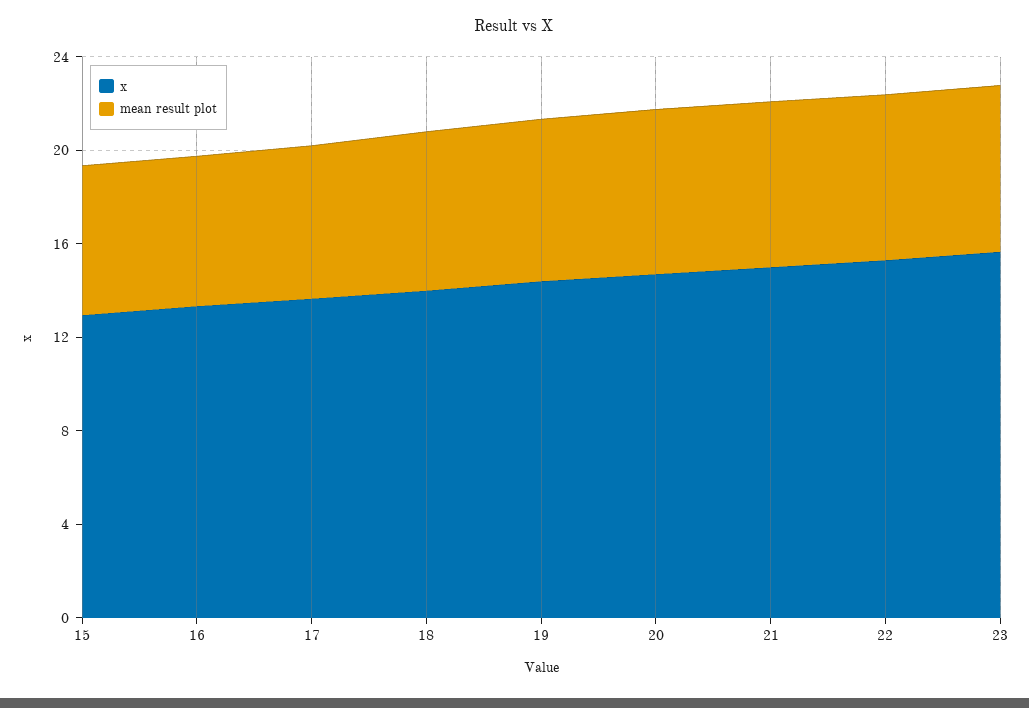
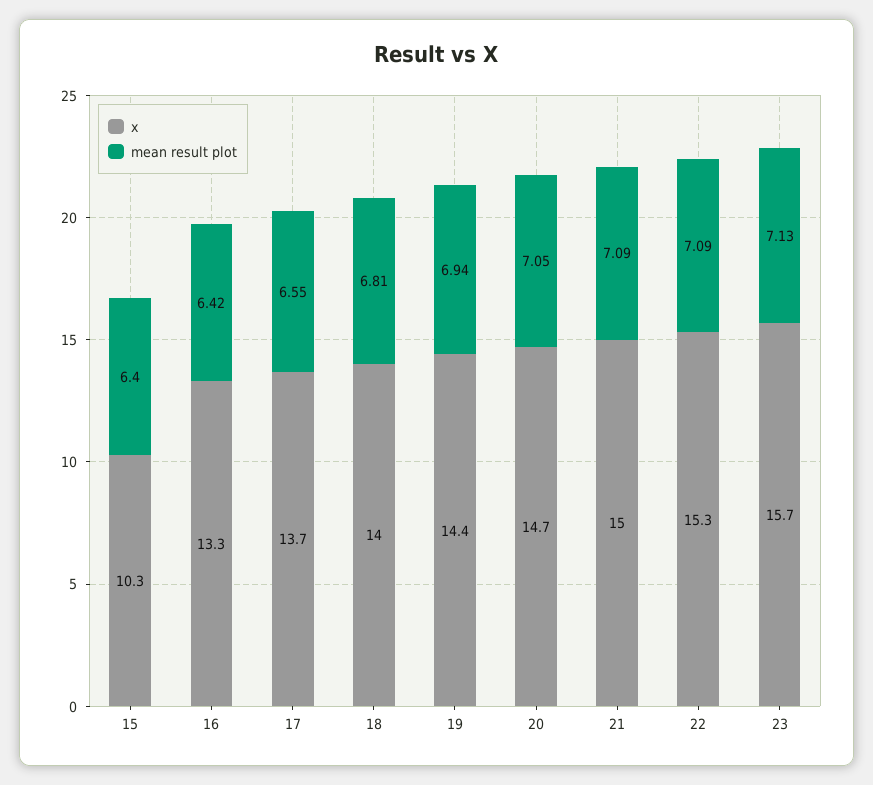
  {
    "x": {
-     "15": 13,
+     "15": 10.3,
      "16": 13.3,
      "17": 13.7,
      "18": 14,
      "19": 14.4,
      "20": 14.7,
      "21": 15,
      "22": 15.3,
      "23": 15.7
    },
    "mean result plot": {
      "15": 6.4,
      "16": 6.42,
      "17": 6.55,
      "18": 6.81,
      "19": 6.94,
      "20": 7.05,
      "21": 7.09,
      "22": 7.09,
      "23": 7.13
    }
  }

